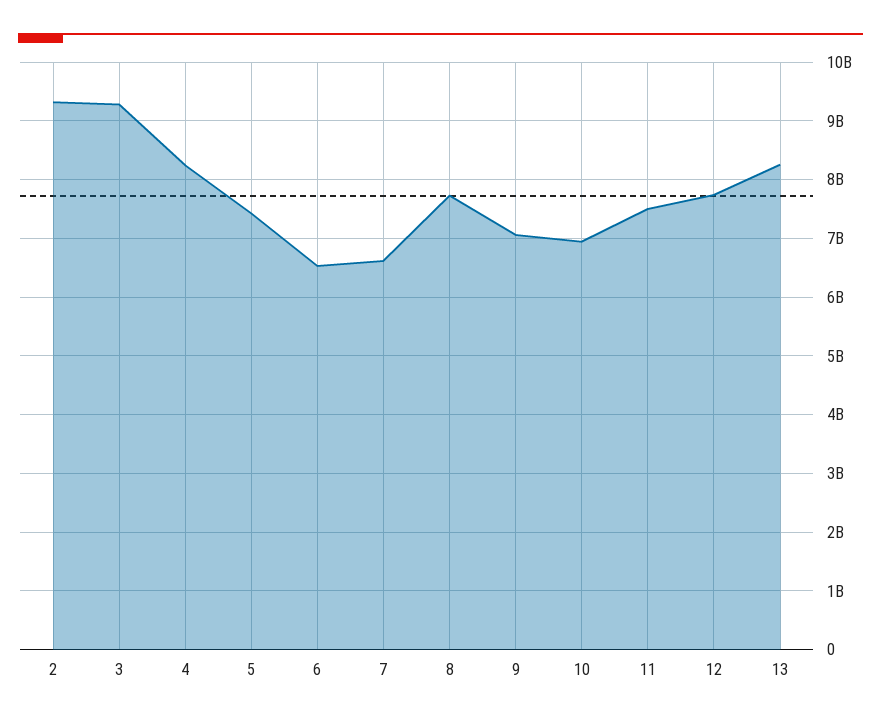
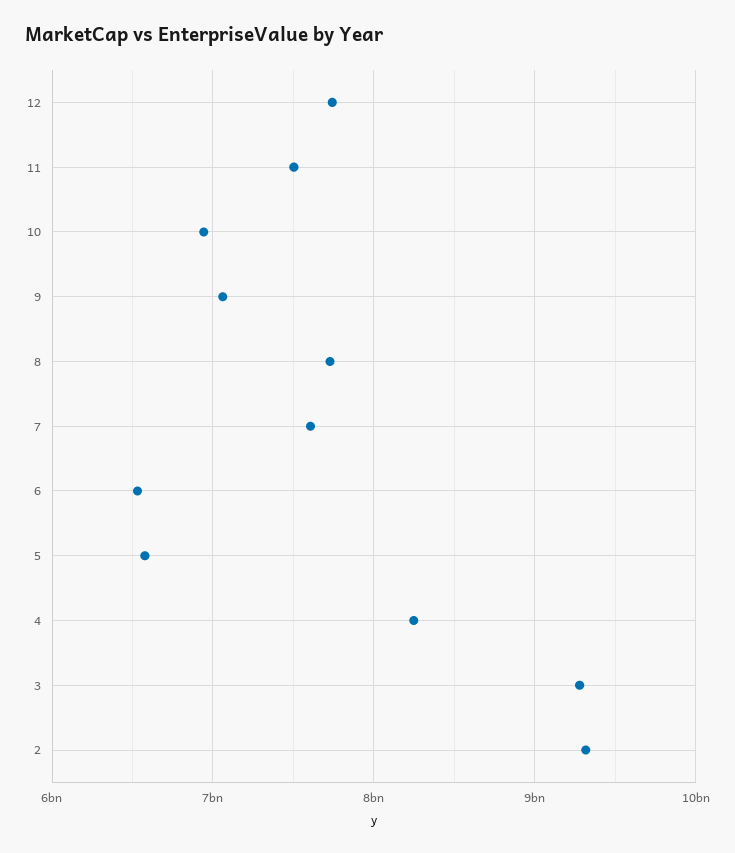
  {
    "2": 9300000000,
    "3": 9300000000,
    "4": 8200000000,
-   "5": 7400000000,
+   "5": 6600000000,
    "6": 6500000000,
-   "7": 6600000000,
+   "7": 7600000000,
    "8": 7700000000,
    "9": 7100000000,
    "10": 6900000000,
    "11": 7500000000,
-   "12": 7700000000,
+   "12": 7700000000
-   "13": 8200000000
  }

